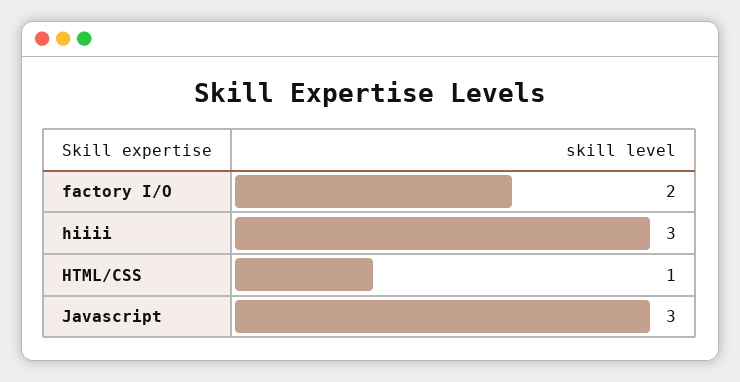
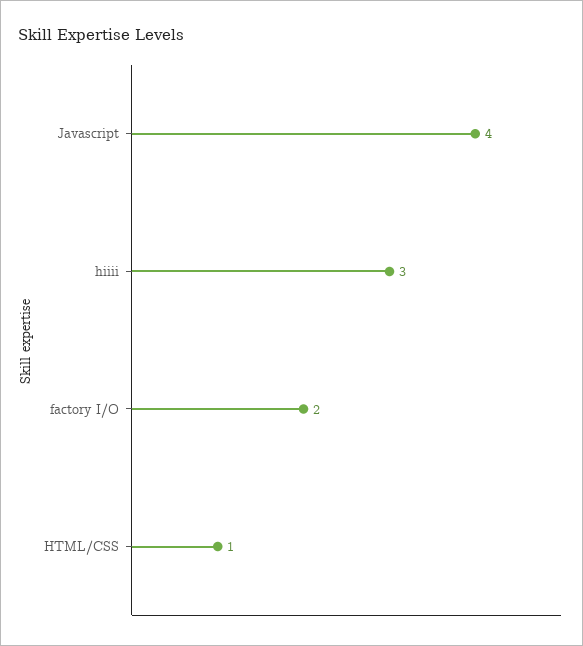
  {
    "factory I/O": 2,
    "hiiii": 3,
    "HTML/CSS": 1,
-   "Javascript": 3
+   "Javascript": 4
  }

